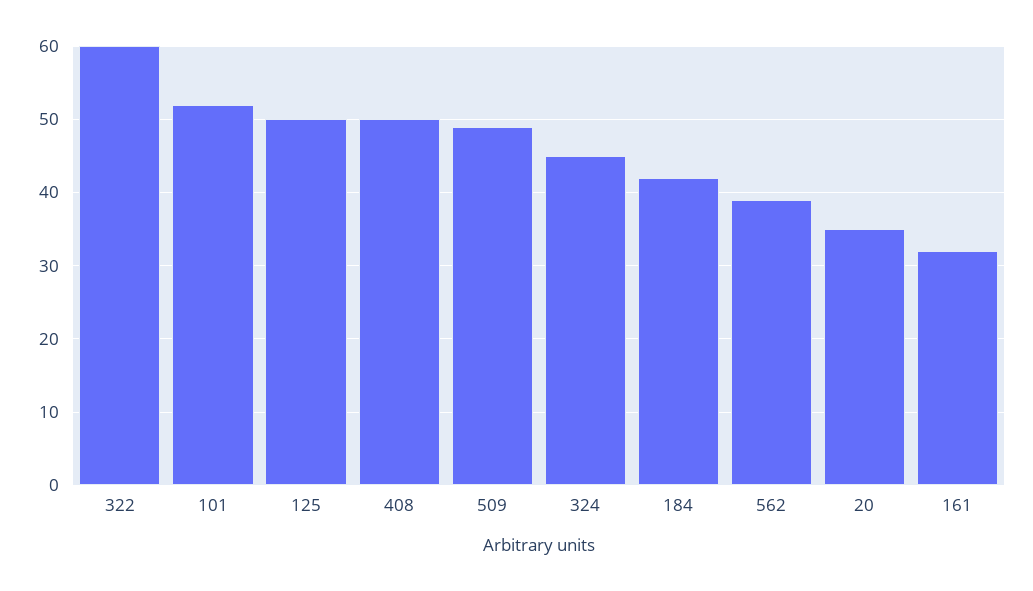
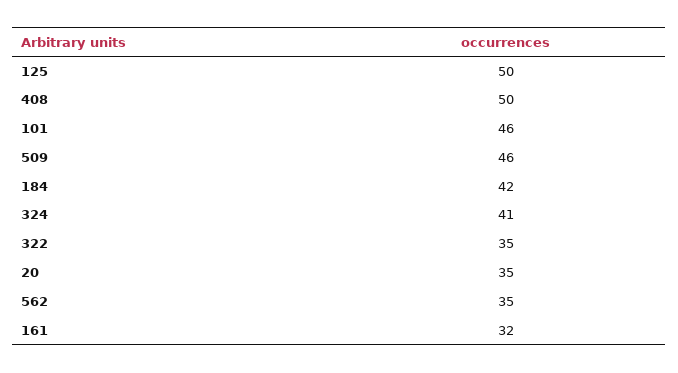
  {
-   "322": 60,
+   "322": 35,
-   "101": 52,
+   "101": 46,
    "125": 50,
    "408": 50,
-   "509": 49,
+   "509": 46,
-   "324": 45,
+   "324": 41,
    "184": 42,
-   "562": 39,
+   "562": 35,
    "20": 35,
    "161": 32
  }

